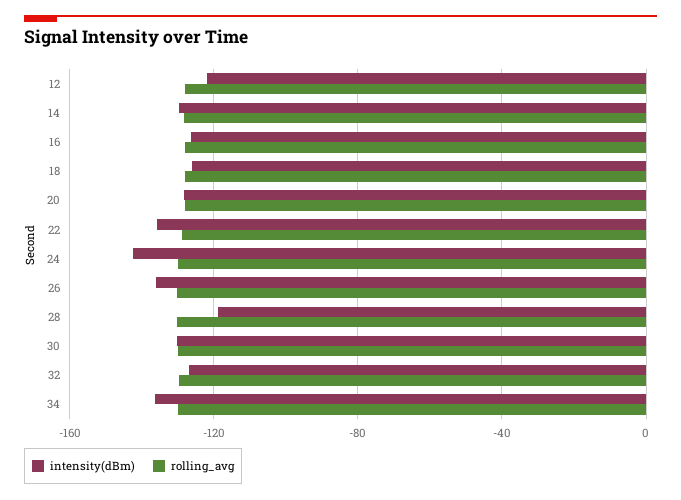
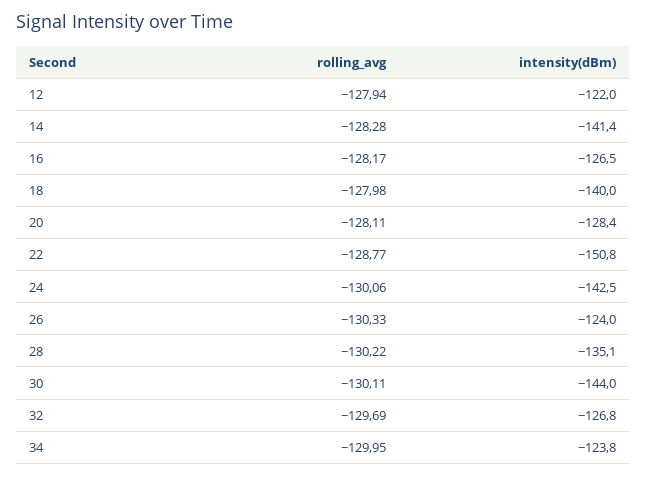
  {
    "intensity(dBm)": {
      "12": -122,
-     "14": -130,
+     "14": -141.4,
      "16": -126.5,
-     "18": -125,
+     "18": -140,
      "20": -128.4,
-     "22": -135,
+     "22": -150.8,
      "24": -142.5,
-     "26": -135,
+     "26": -124,
-     "28": -120,
+     "28": -135.1,
-     "30": -130,
+     "30": -144,
      "32": -126.8,
-     "34": -135
+     "34": -123.8
    },
    "rolling_avg": {
      "12": -127.94,
      "14": -128.28,
      "16": -128.17,
      "18": -127.98,
      "20": -128.11,
      "22": -128.77,
      "24": -130.06,
      "26": -130.33,
      "28": -130.22,
      "30": -130.11,
      "32": -129.69,
      "34": -129.95
    }
  }

